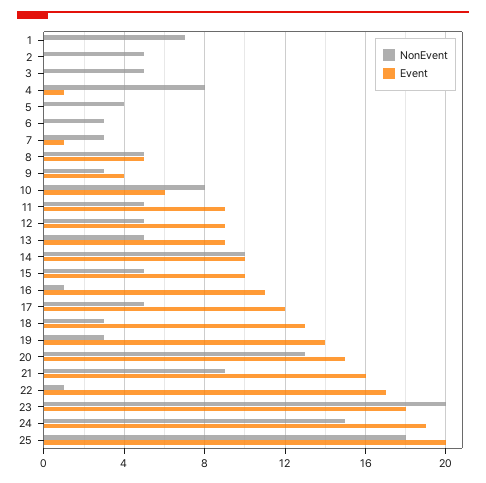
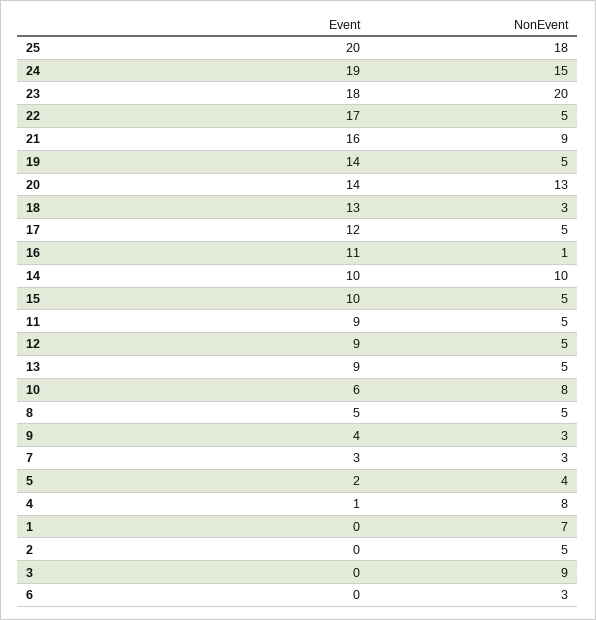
  {
    "NonEvent": {
      "1": 7,
      "2": 5,
-     "3": 5,
+     "3": 9,
      "4": 8,
      "5": 4,
      "6": 3,
      "7": 3,
      "8": 5,
      "9": 3,
      "10": 8,
      "11": 5,
      "12": 5,
      "13": 5,
      "14": 10,
      "15": 5,
      "16": 1,
      "17": 5,
      "18": 3,
-     "19": 3,
+     "19": 5,
      "20": 13,
      "21": 9,
-     "22": 1,
+     "22": 5,
      "23": 20,
      "24": 15,
      "25": 18
    },
    "Event": {
      "1": 0,
      "2": 0,
      "3": 0,
      "4": 1,
-     "5": 0,
+     "5": 2,
      "6": 0,
-     "7": 1,
+     "7": 3,
      "8": 5,
      "9": 4,
      "10": 6,
      "11": 9,
      "12": 9,
      "13": 9,
      "14": 10,
      "15": 10,
      "16": 11,
      "17": 12,
      "18": 13,
      "19": 14,
-     "20": 15,
+     "20": 14,
      "21": 16,
      "22": 17,
      "23": 18,
      "24": 19,
      "25": 20
    }
  }

